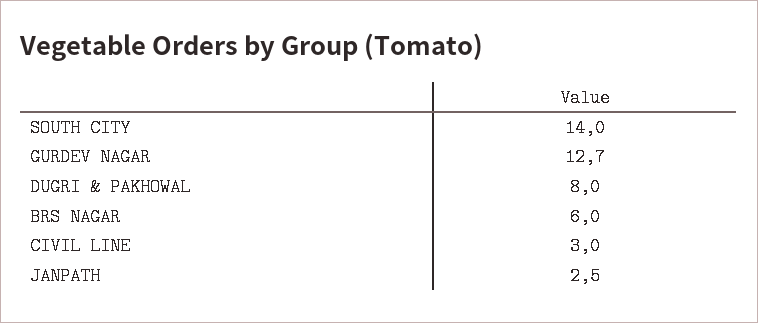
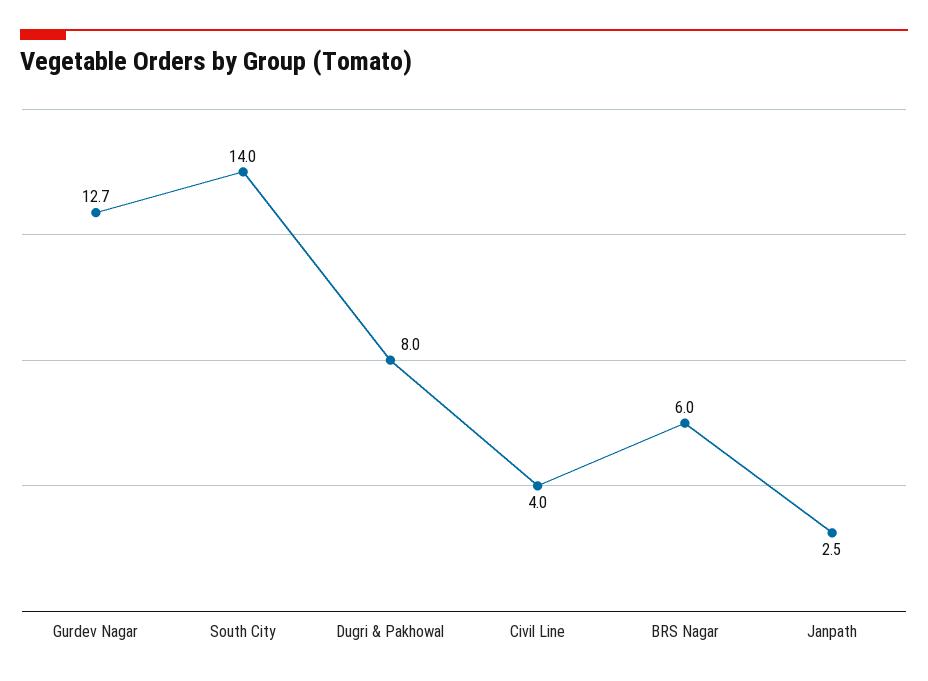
  {
    "SOUTH CITY": 14,
    "GURDEV NAGAR": 12.7,
    "DUGRI & PAKHOWAL": 8,
    "BRS NAGAR": 6,
-   "CIVIL LINE": 3,
+   "CIVIL LINE": 4,
    "JANPATH": 2.5
  }

